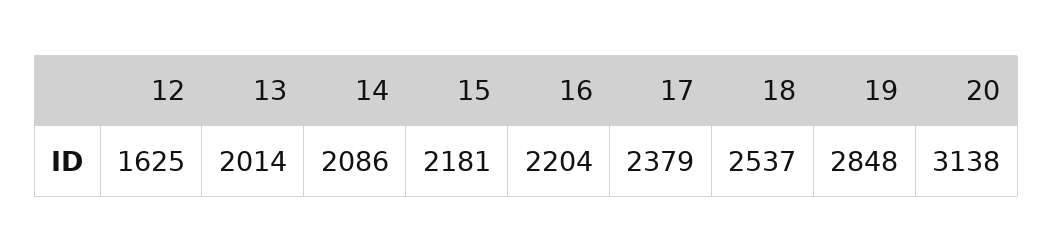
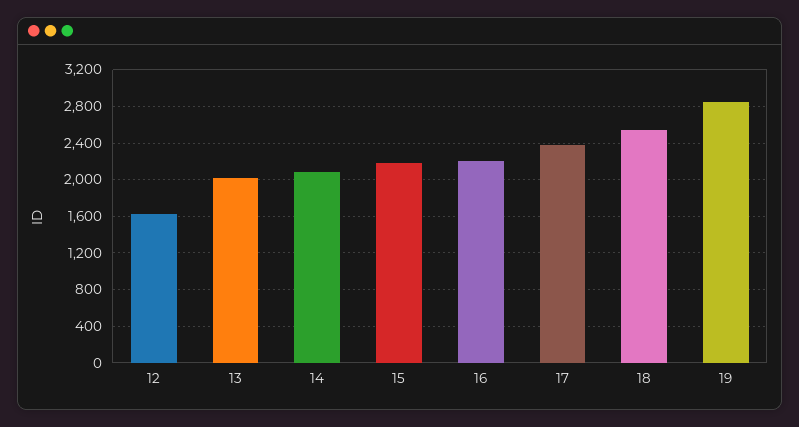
  {
    "12": 1625,
    "13": 2014,
    "14": 2086,
    "15": 2181,
    "16": 2204,
    "17": 2379,
    "18": 2537,
-   "19": 2848,
+   "19": 2848
-   "20": 3138
  }

